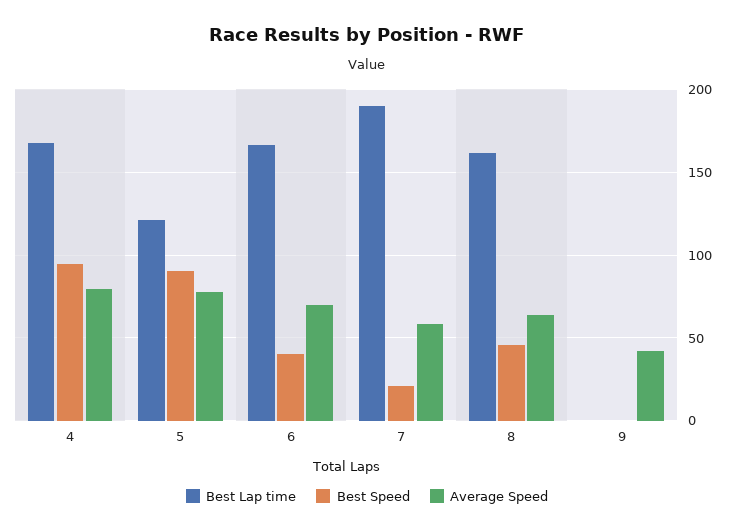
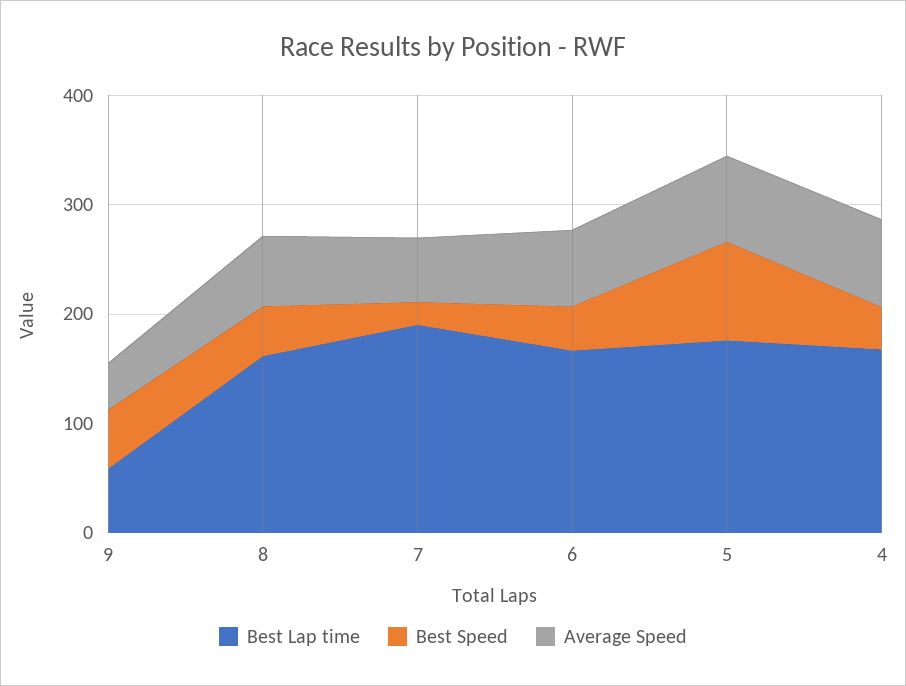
  {
    "Best Lap time": {
      "4": 170,
-     "5": 120,
+     "5": 180,
      "6": 165,
      "7": 190,
      "8": 160,
-     "9": 0
+     "9": 60
    },
    "Best Speed": {
-     "4": 95,
+     "4": 40,
      "5": 90,
      "6": 40,
      "7": 20,
      "8": 45,
-     "9": 0
+     "9": 60
    },
    "Average Speed": {
      "4": 80,
      "5": 80,
      "6": 70,
      "7": 60,
      "8": 65,
      "9": 40
    }
  }

